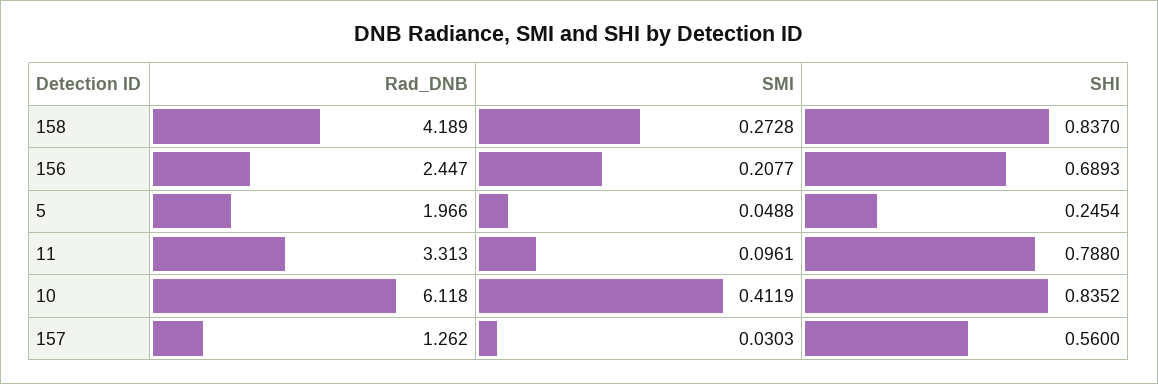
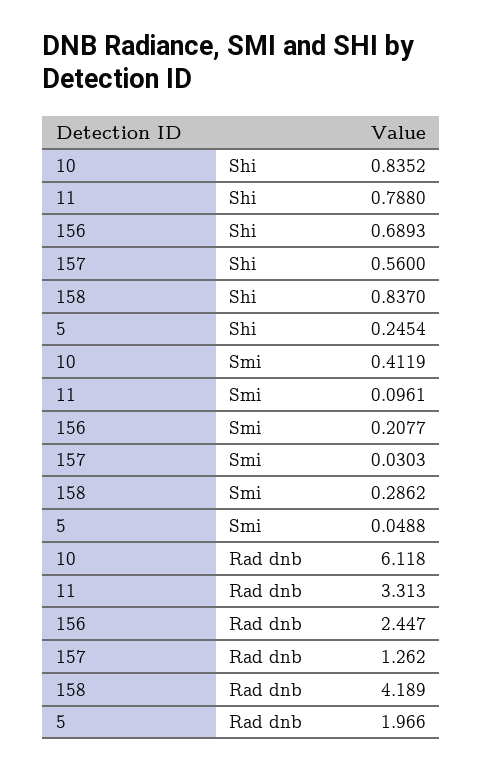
  {
    "Rad_DNB": {
      "158": 4.189,
      "156": 2.447,
      "5": 1.966,
      "11": 3.313,
      "10": 6.118,
      "157": 1.262
    },
    "SMI": {
-     "158": 0.2728,
+     "158": 0.2862,
      "156": 0.2077,
      "5": 0.0488,
      "11": 0.0961,
      "10": 0.4119,
      "157": 0.0303
    },
    "SHI": {
      "158": 0.837,
      "156": 0.6893,
      "5": 0.2454,
      "11": 0.788,
      "10": 0.8352,
      "157": 0.56
    }
  }

